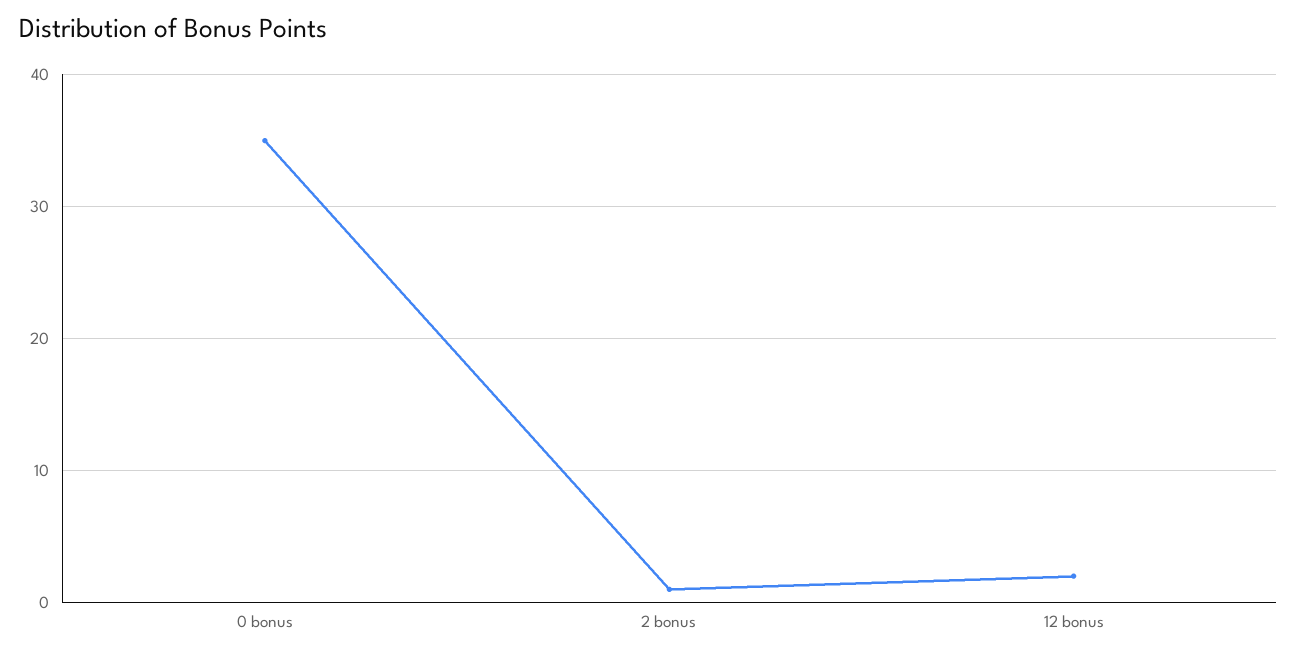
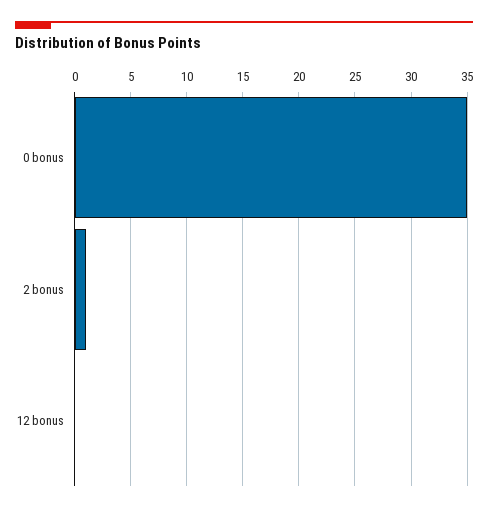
  {
    "0 bonus": 35,
    "2 bonus": 1,
-   "12 bonus": 2
+   "12 bonus": 0
  }

